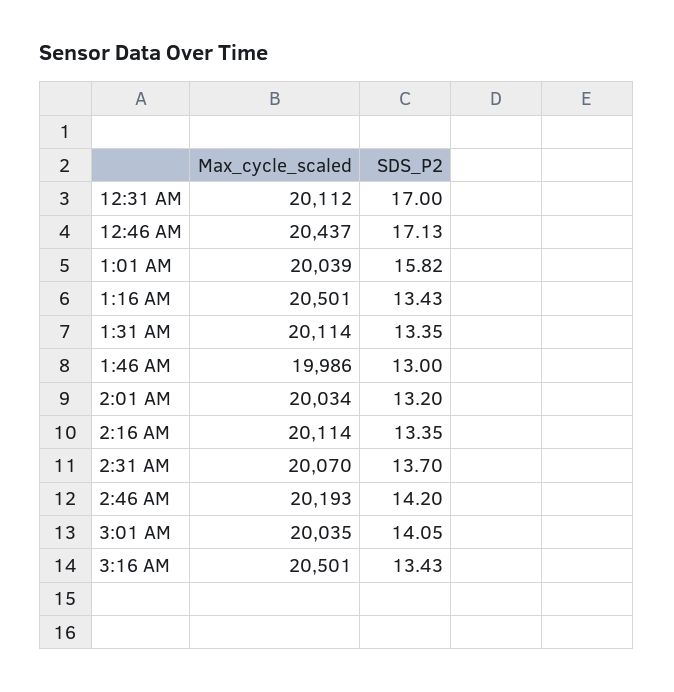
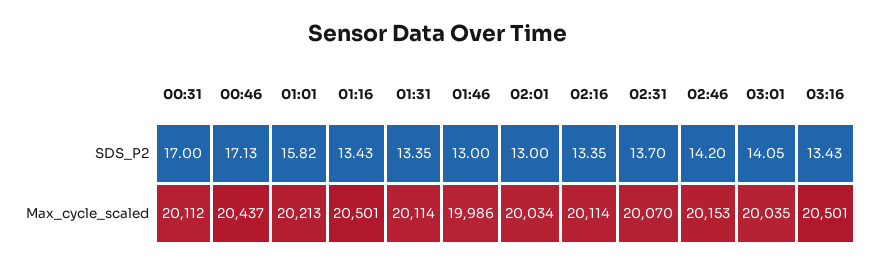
  {
    "Max_cycle_scaled": {
      "12:31 AM": 20112,
      "12:46 AM": 20437,
-     "1:01 AM": 20039,
+     "1:01 AM": 20213,
      "1:16 AM": 20501,
      "1:31 AM": 20114,
      "1:46 AM": 19986,
      "2:01 AM": 20034,
      "2:16 AM": 20114,
      "2:31 AM": 20070,
-     "2:46 AM": 20193,
+     "2:46 AM": 20153,
      "3:01 AM": 20035,
      "3:16 AM": 20501
    },
    "SDS_P2": {
      "12:31 AM": 17,
      "12:46 AM": 17.13,
      "1:01 AM": 15.82,
      "1:16 AM": 13.43,
      "1:31 AM": 13.35,
      "1:46 AM": 13,
-     "2:01 AM": 13.2,
+     "2:01 AM": 13,
      "2:16 AM": 13.35,
      "2:31 AM": 13.7,
      "2:46 AM": 14.2,
      "3:01 AM": 14.05,
      "3:16 AM": 13.43
    }
  }

